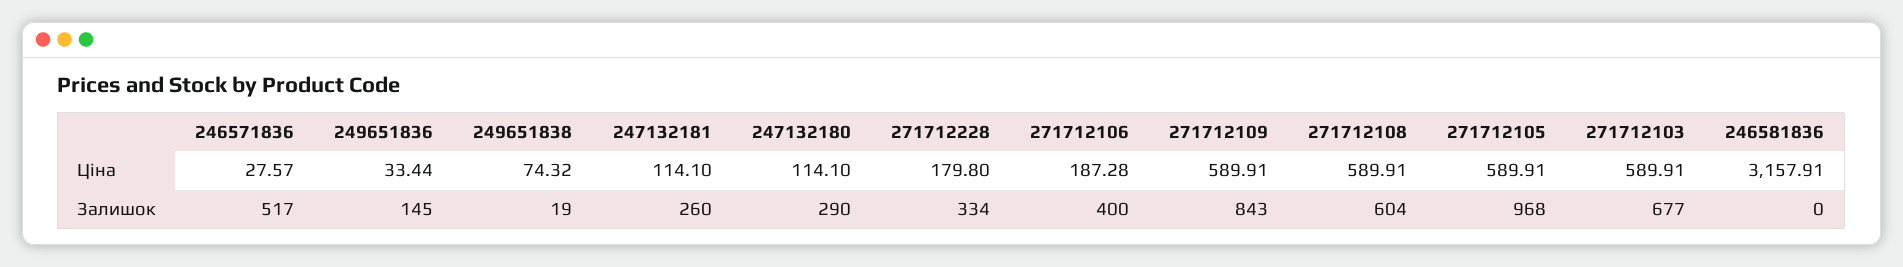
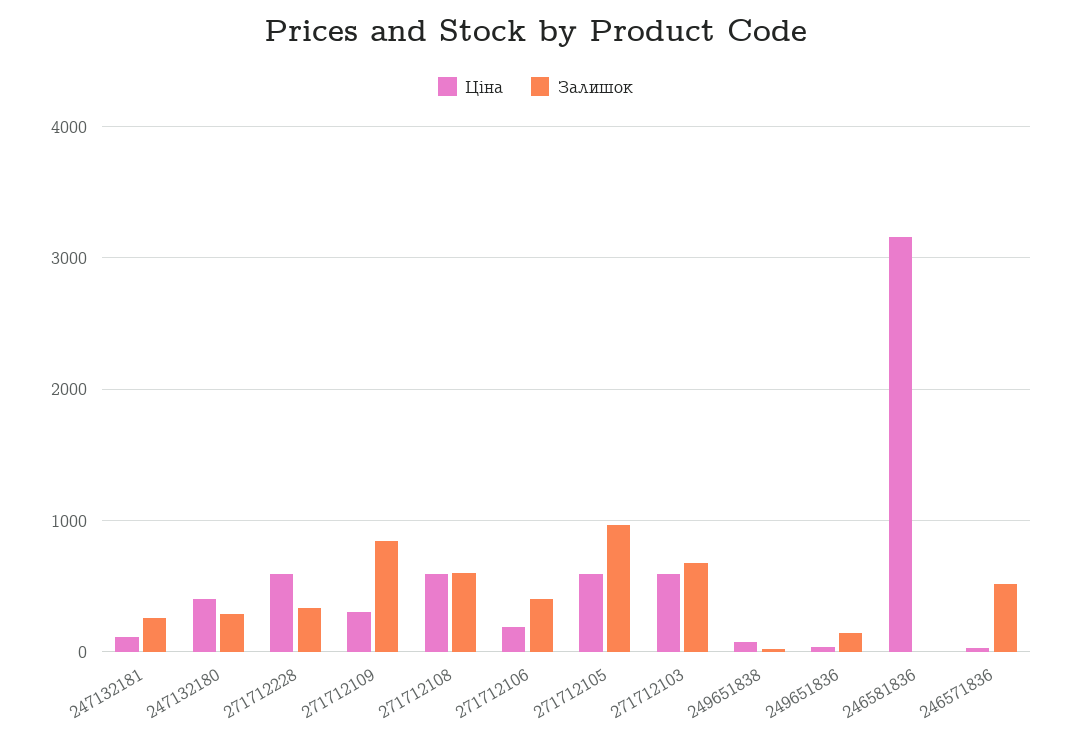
  {
    "Ціна": {
      "246571836": 27.57,
      "249651836": 33.44,
      "249651838": 74.32,
      "247132181": 114.1,
-     "247132180": 114.1,
+     "247132180": 400,
-     "271712228": 179.8,
+     "271712228": 600,
      "271712106": 187.28,
-     "271712109": 589.91,
+     "271712109": 300,
      "271712108": 589.91,
      "271712105": 589.91,
      "271712103": 589.91,
      "246581836": 3157.91
    },
    "Залишок": {
      "246571836": 517,
      "249651836": 145,
      "249651838": 19,
      "247132181": 260,
      "247132180": 290,
      "271712228": 334,
      "271712106": 400,
      "271712109": 843,
      "271712108": 604,
      "271712105": 968,
      "271712103": 677,
      "246581836": 0
    }
  }

